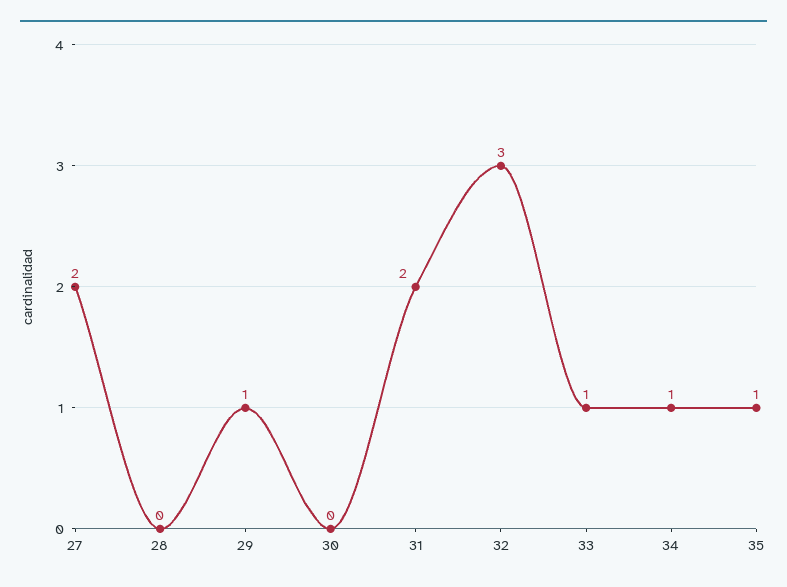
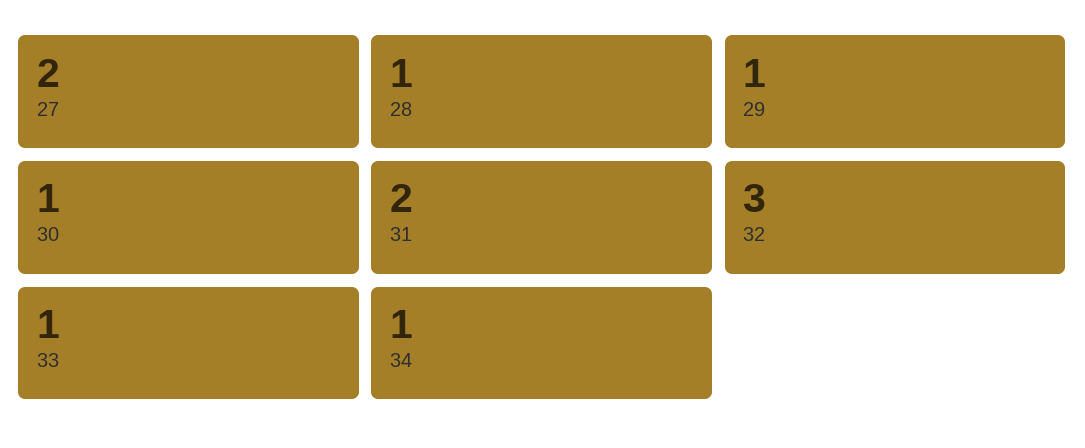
  {
    "27": 2,
-   "28": 0,
+   "28": 1,
    "29": 1,
-   "30": 0,
+   "30": 1,
    "31": 2,
    "32": 3,
    "33": 1,
-   "34": 1,
+   "34": 1
-   "35": 1
  }

